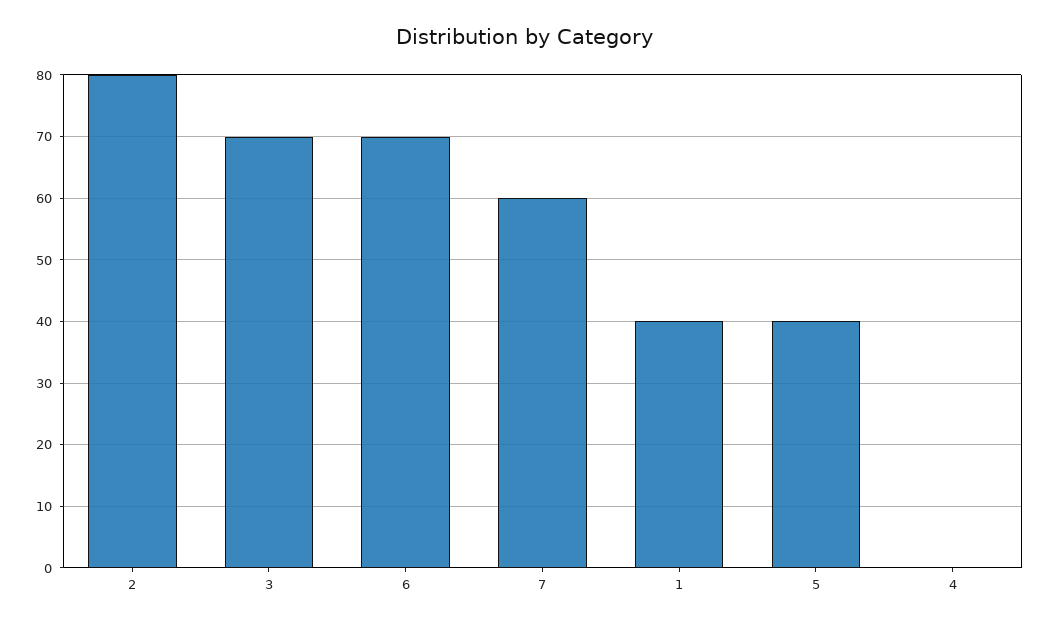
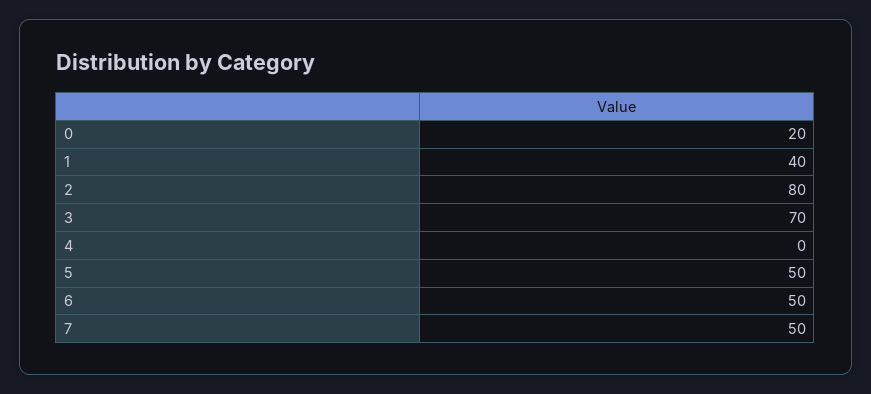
  {
    "2": 80,
    "3": 70,
-   "6": 70,
+   "6": 50,
-   "7": 60,
+   "7": 50,
    "1": 40,
-   "5": 40,
+   "5": 50,
-   "4": 0
+   "4": 0,
+   "0": 20
  }

